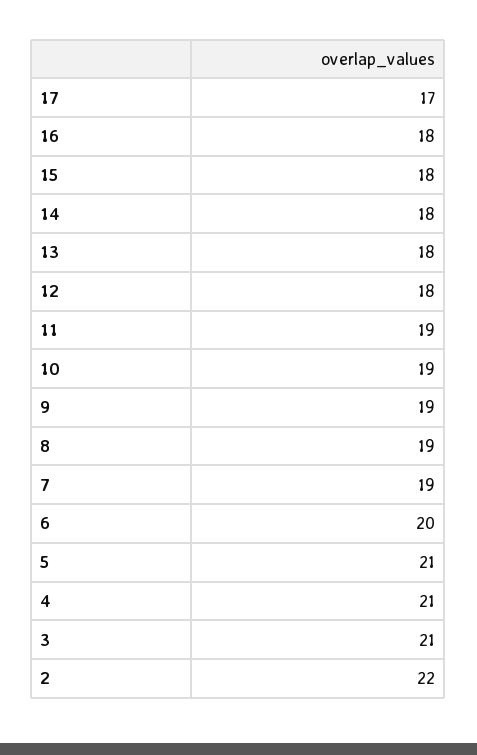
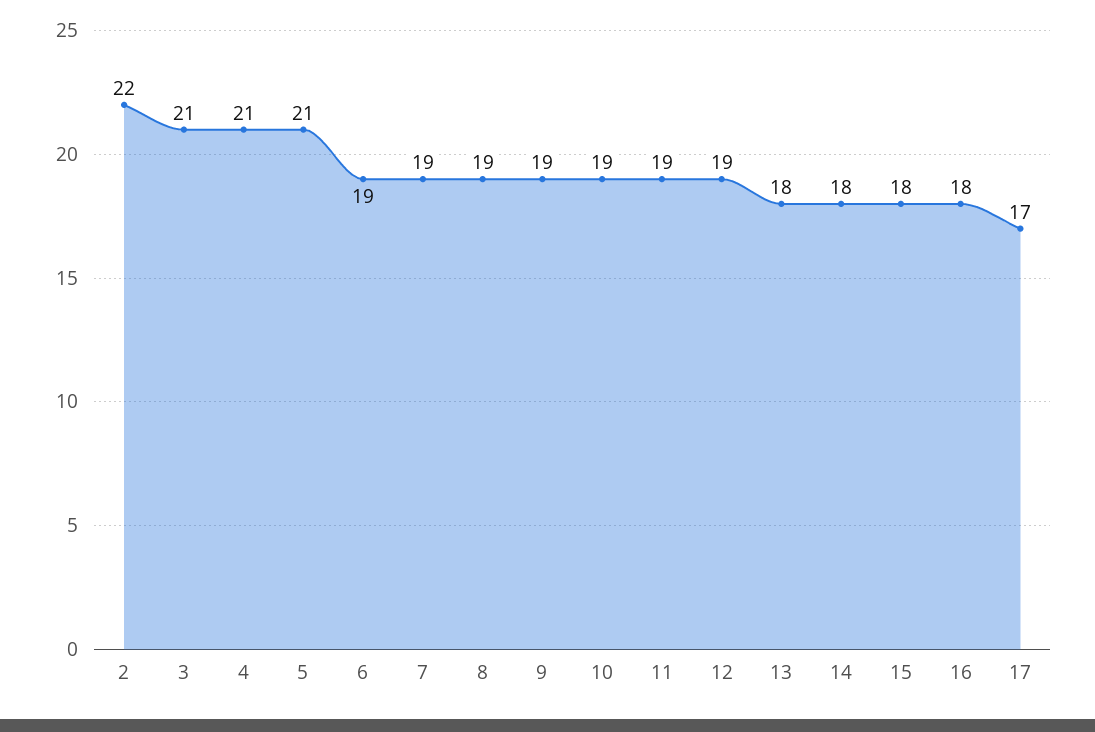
  {
    "17": 17,
    "16": 18,
    "15": 18,
    "14": 18,
    "13": 18,
-   "12": 18,
+   "12": 19,
    "11": 19,
    "10": 19,
    "9": 19,
    "8": 19,
    "7": 19,
-   "6": 20,
+   "6": 19,
    "5": 21,
    "4": 21,
    "3": 21,
    "2": 22
  }

